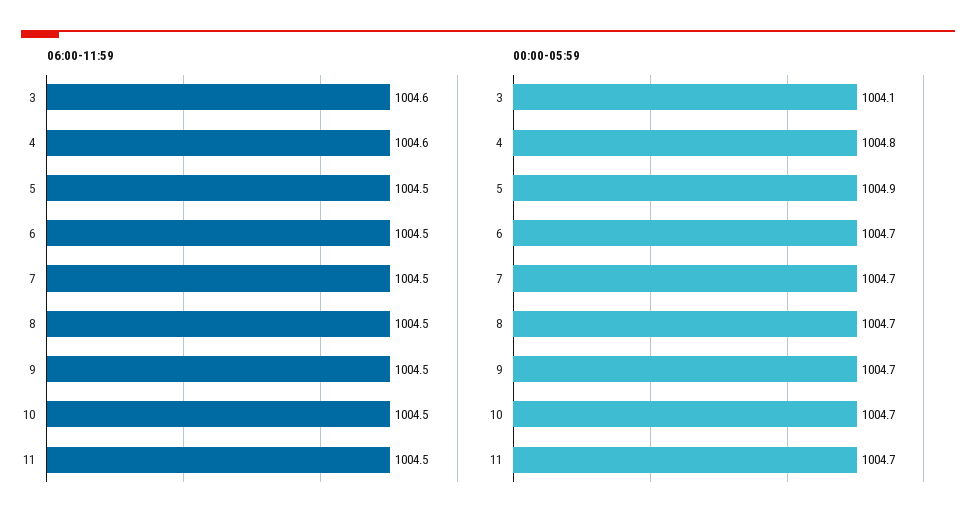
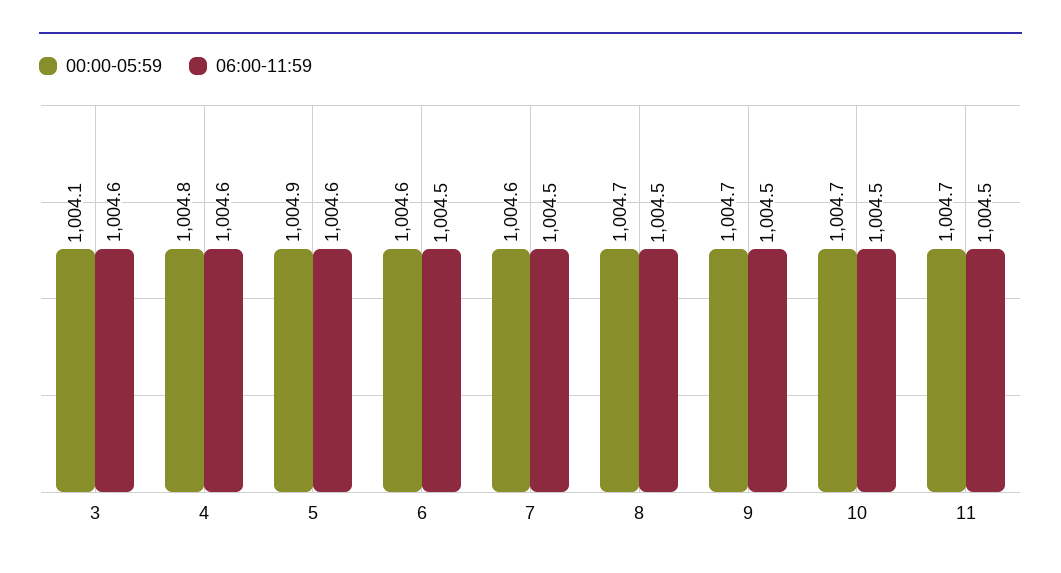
  {
    "06:00-11:59": {
      "3": 1004.6,
      "4": 1004.6,
-     "5": 1004.5,
+     "5": 1004.6,
      "6": 1004.5,
      "7": 1004.5,
      "8": 1004.5,
      "9": 1004.5,
      "10": 1004.5,
      "11": 1004.5
    },
    "00:00-05:59": {
      "3": 1004.1,
      "4": 1004.8,
      "5": 1004.9,
-     "6": 1004.7,
+     "6": 1004.6,
-     "7": 1004.7,
+     "7": 1004.6,
      "8": 1004.7,
      "9": 1004.7,
      "10": 1004.7,
      "11": 1004.7
    }
  }

